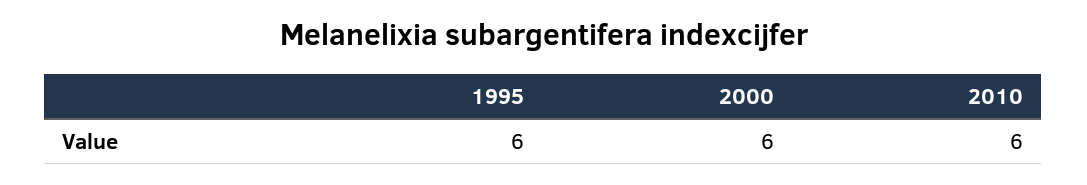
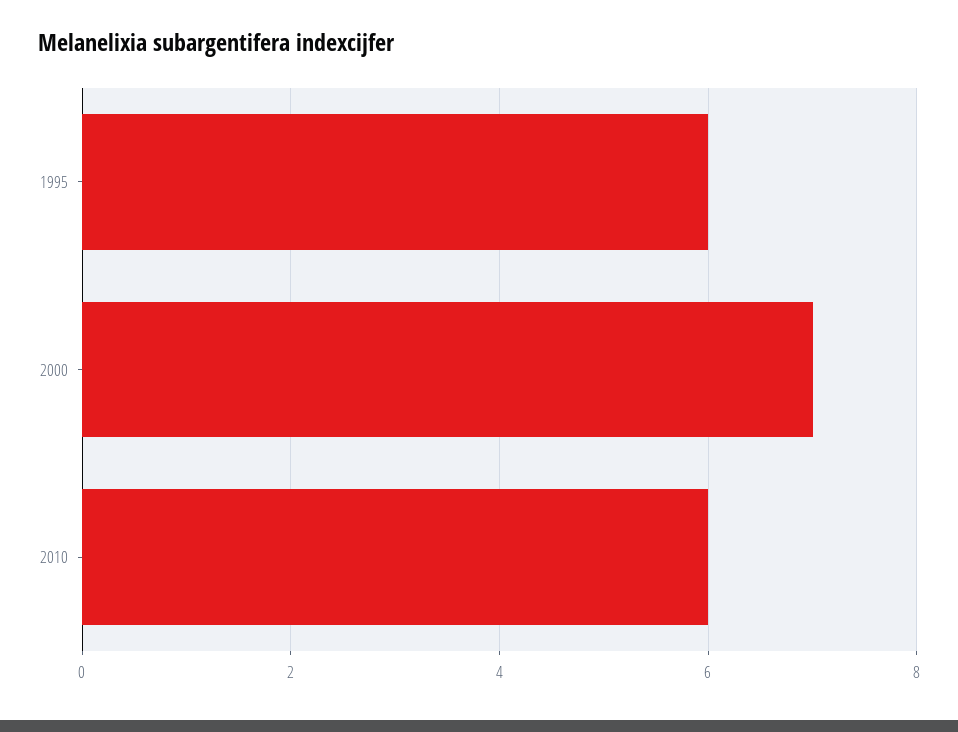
  {
    "1995": 6,
-   "2000": 6,
+   "2000": 7,
    "2010": 6
  }

